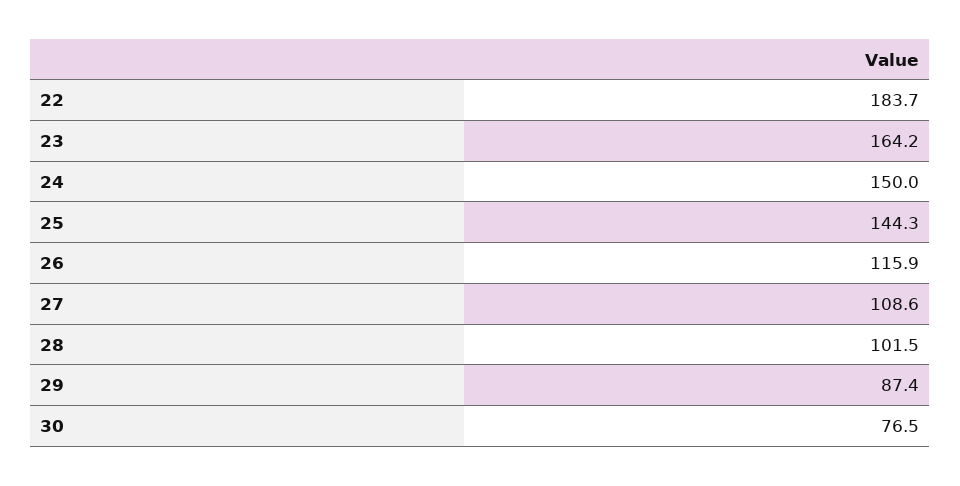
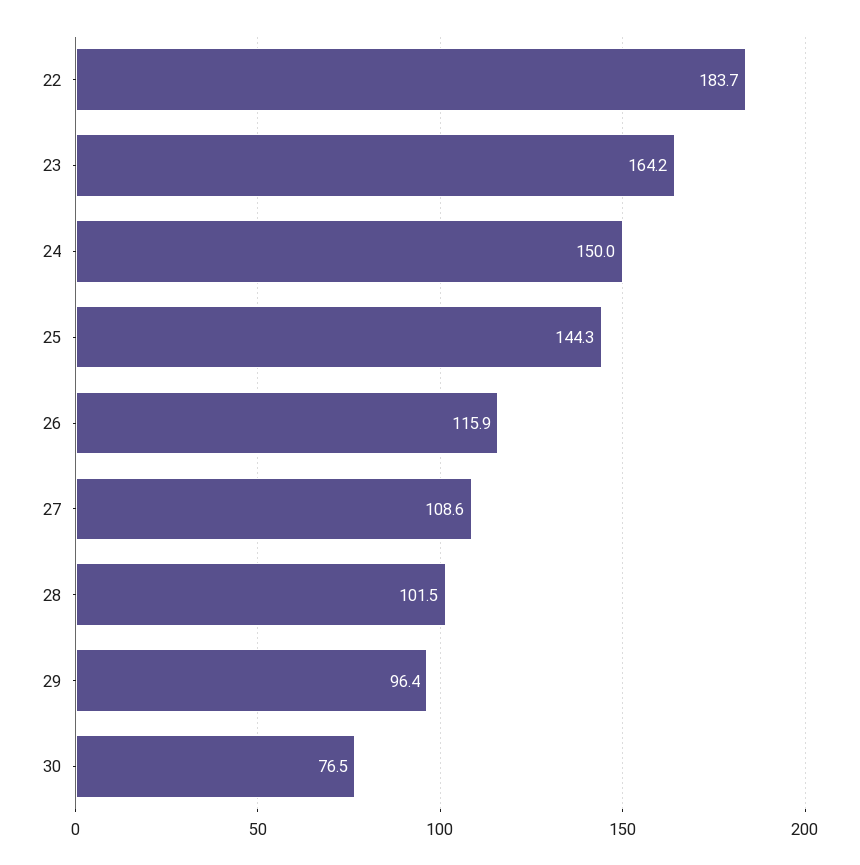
  {
    "22": 183.7,
    "23": 164.2,
    "24": 150,
    "25": 144.3,
    "26": 115.9,
    "27": 108.6,
    "28": 101.5,
-   "29": 87.4,
+   "29": 96.4,
    "30": 76.5
  }

